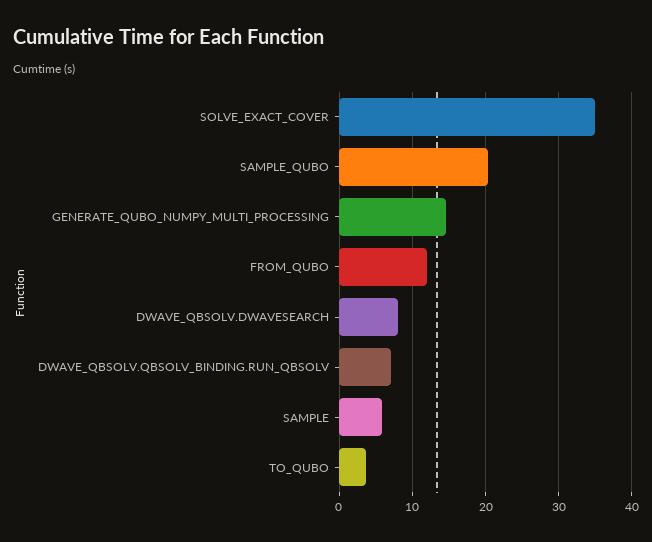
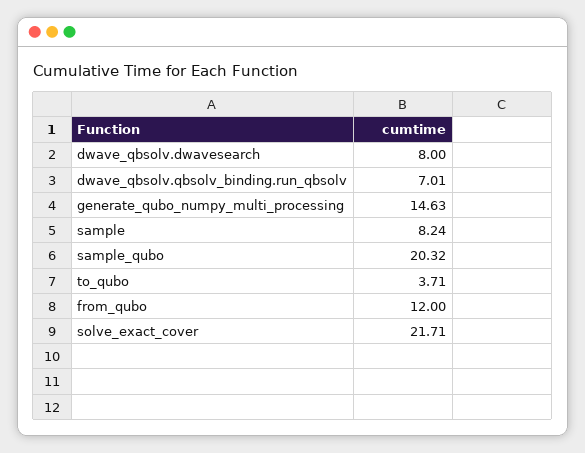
  {
-   "SOLVE_EXACT_COVER": 35,
+   "SOLVE_EXACT_COVER": 21.71,
    "SAMPLE_QUBO": 20.32,
    "GENERATE_QUBO_NUMPY_MULTI_PROCESSING": 14.63,
    "FROM_QUBO": 12,
    "DWAVE_QBSOLV.DWAVESEARCH": 8,
    "DWAVE_QBSOLV.QBSOLV_BINDING.RUN_QBSOLV": 7.01,
-   "SAMPLE": 6,
+   "SAMPLE": 8.24,
    "TO_QUBO": 3.71
  }

